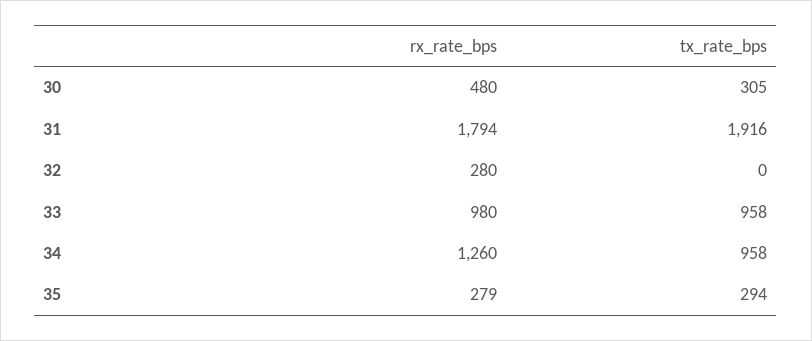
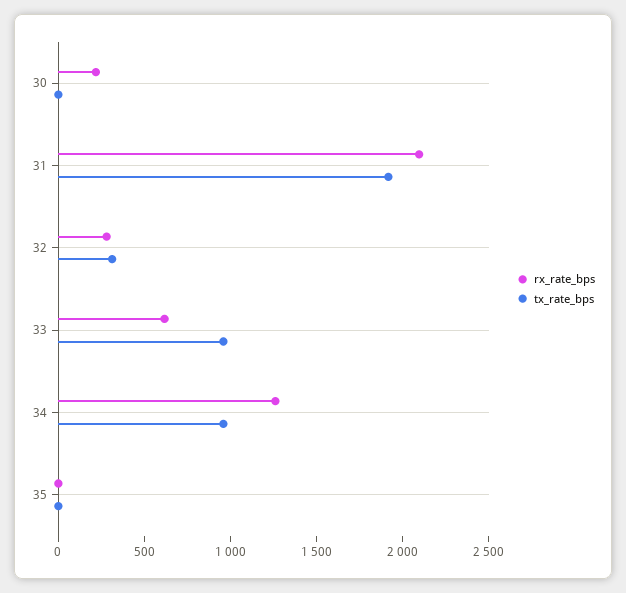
  {
    "rx_rate_bps": {
-     "30": 480,
+     "30": 200,
-     "31": 1794,
+     "31": 2100,
      "32": 280,
-     "33": 980,
+     "33": 600,
      "34": 1260,
-     "35": 279
+     "35": 0
    },
    "tx_rate_bps": {
-     "30": 305,
+     "30": 0,
      "31": 1916,
-     "32": 0,
+     "32": 300,
      "33": 958,
      "34": 958,
-     "35": 294
+     "35": 0
    }
  }

